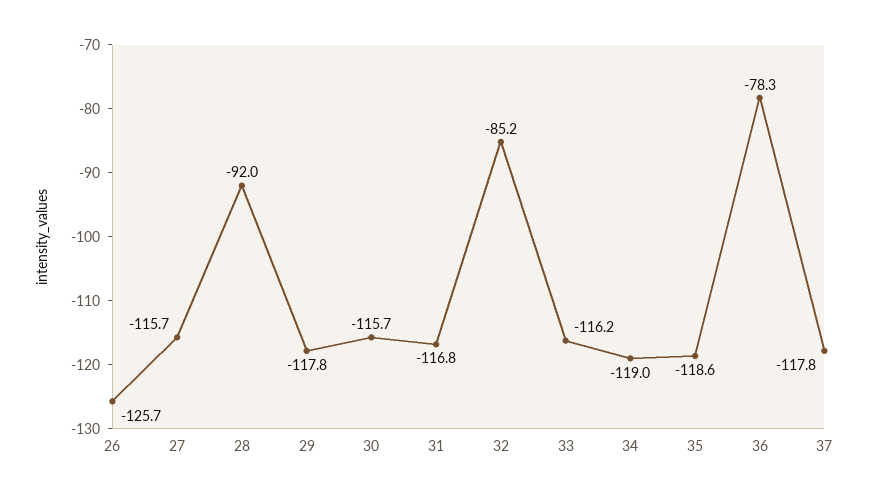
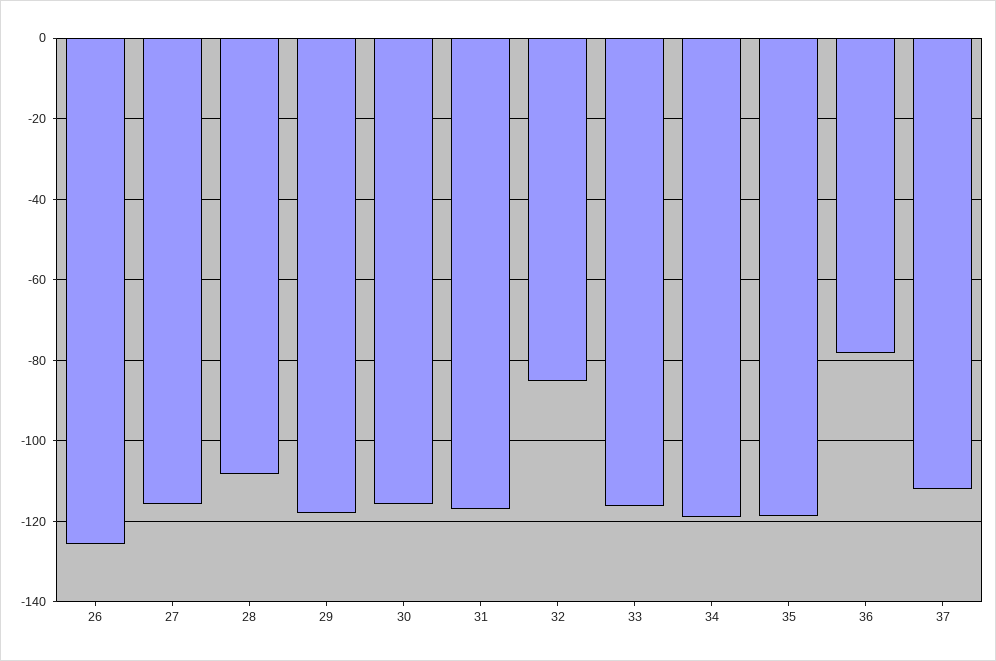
  {
    "26": -125.7,
    "27": -115.7,
-   "28": -92,
+   "28": -108,
    "29": -117.8,
    "30": -115.7,
    "31": -116.8,
    "32": -85.2,
    "33": -116.2,
    "34": -119,
    "35": -118.6,
    "36": -78.3,
-   "37": -117.8
+   "37": -112
  }

